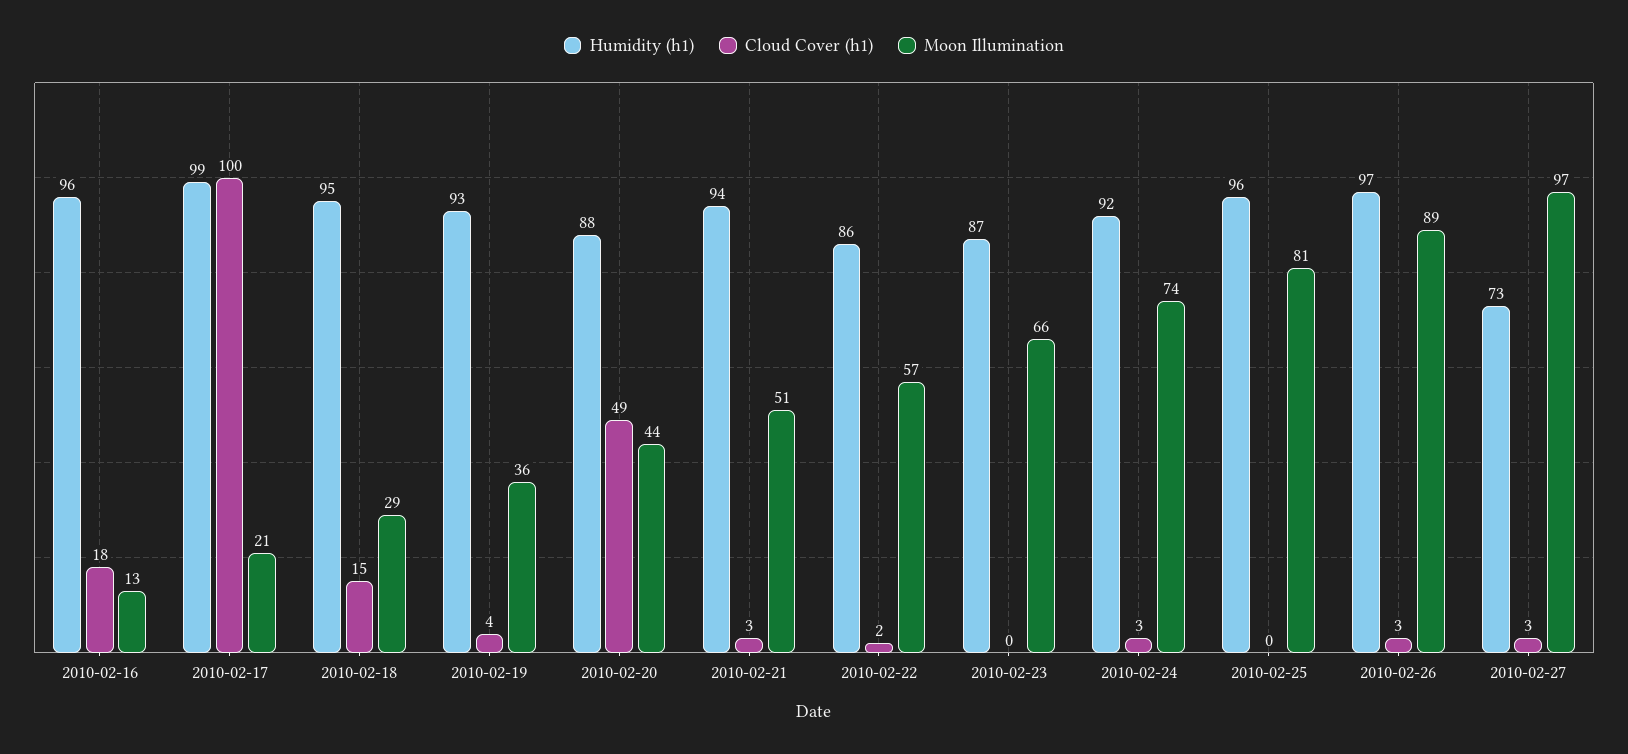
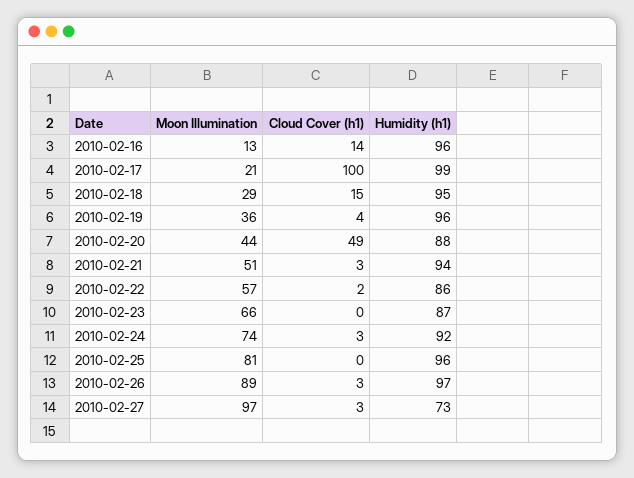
  {
    "Humidity (h1)": {
      "2010-02-16": 96,
      "2010-02-17": 99,
      "2010-02-18": 95,
-     "2010-02-19": 93,
+     "2010-02-19": 96,
      "2010-02-20": 88,
      "2010-02-21": 94,
      "2010-02-22": 86,
      "2010-02-23": 87,
      "2010-02-24": 92,
      "2010-02-25": 96,
      "2010-02-26": 97,
      "2010-02-27": 73
    },
    "Cloud Cover (h1)": {
-     "2010-02-16": 18,
+     "2010-02-16": 14,
      "2010-02-17": 100,
      "2010-02-18": 15,
      "2010-02-19": 4,
      "2010-02-20": 49,
      "2010-02-21": 3,
      "2010-02-22": 2,
      "2010-02-23": 0,
      "2010-02-24": 3,
      "2010-02-25": 0,
      "2010-02-26": 3,
      "2010-02-27": 3
    },
    "Moon Illumination": {
      "2010-02-16": 13,
      "2010-02-17": 21,
      "2010-02-18": 29,
      "2010-02-19": 36,
      "2010-02-20": 44,
      "2010-02-21": 51,
      "2010-02-22": 57,
      "2010-02-23": 66,
      "2010-02-24": 74,
      "2010-02-25": 81,
      "2010-02-26": 89,
      "2010-02-27": 97
    }
  }

